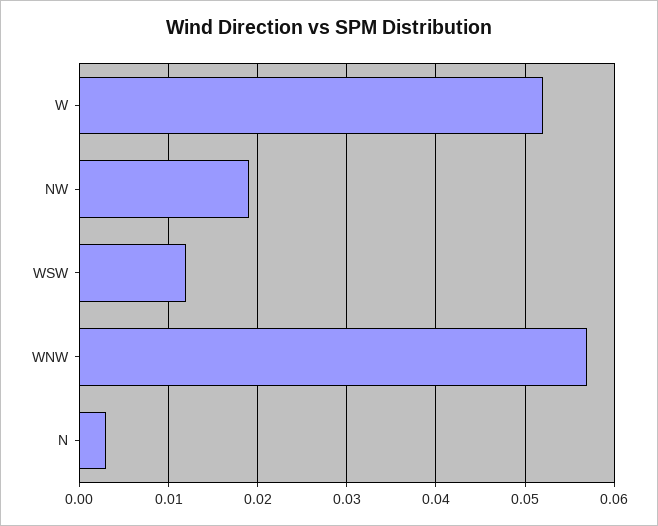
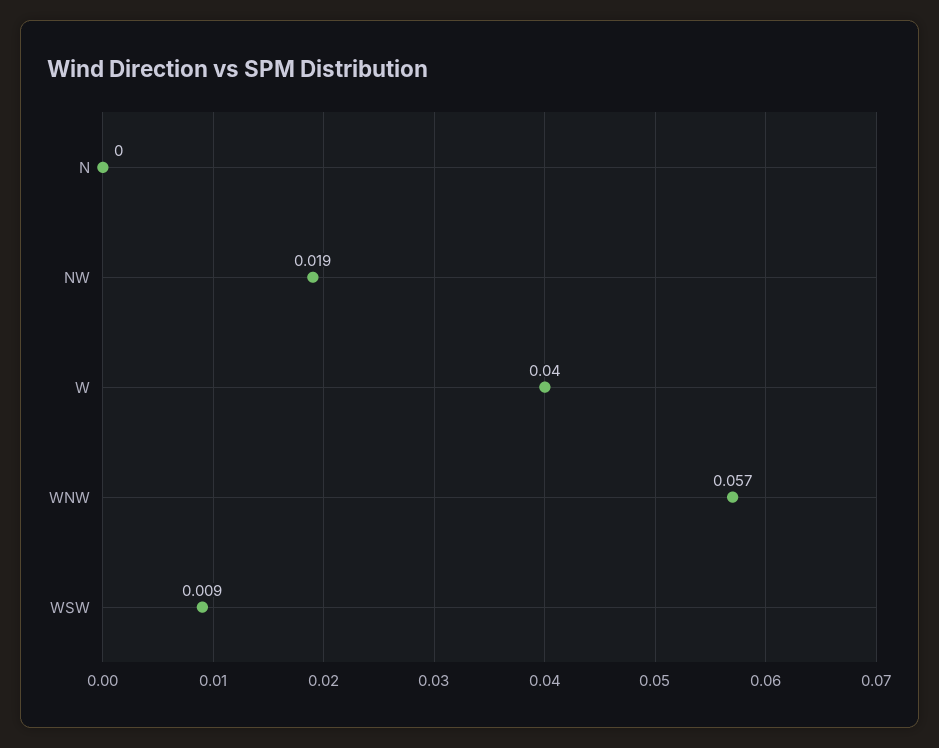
  {
-   "W": 0.052,
+   "W": 0.04,
    "NW": 0.019,
-   "WSW": 0.012,
+   "WSW": 0.009,
    "WNW": 0.057,
-   "N": 0.003
+   "N": 0
  }

